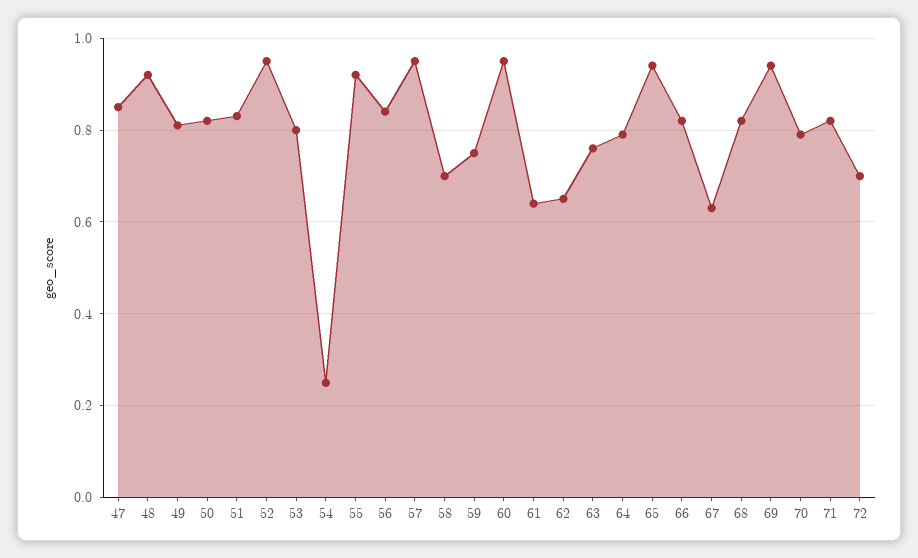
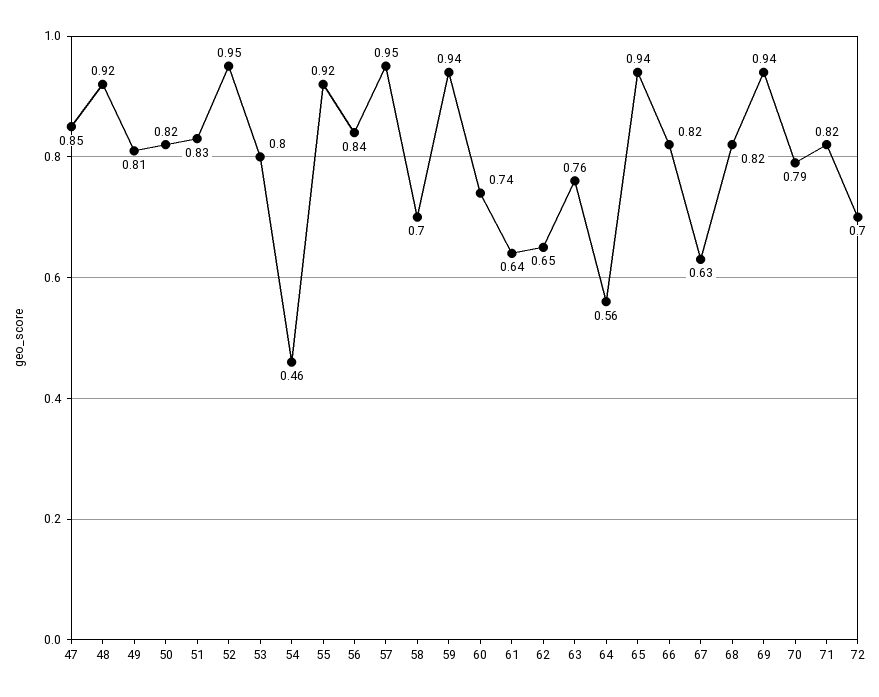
  {
    "47": 0.85,
    "48": 0.92,
    "49": 0.81,
    "50": 0.82,
    "51": 0.83,
    "52": 0.95,
    "53": 0.8,
-   "54": 0.25,
+   "54": 0.46,
    "55": 0.92,
    "56": 0.84,
    "57": 0.95,
    "58": 0.7,
-   "59": 0.75,
+   "59": 0.94,
-   "60": 0.95,
+   "60": 0.74,
    "61": 0.64,
    "62": 0.65,
    "63": 0.76,
-   "64": 0.8,
+   "64": 0.56,
    "65": 0.94,
    "66": 0.82,
    "67": 0.63,
    "68": 0.82,
    "69": 0.94,
    "70": 0.79,
    "71": 0.82,
    "72": 0.7
  }

